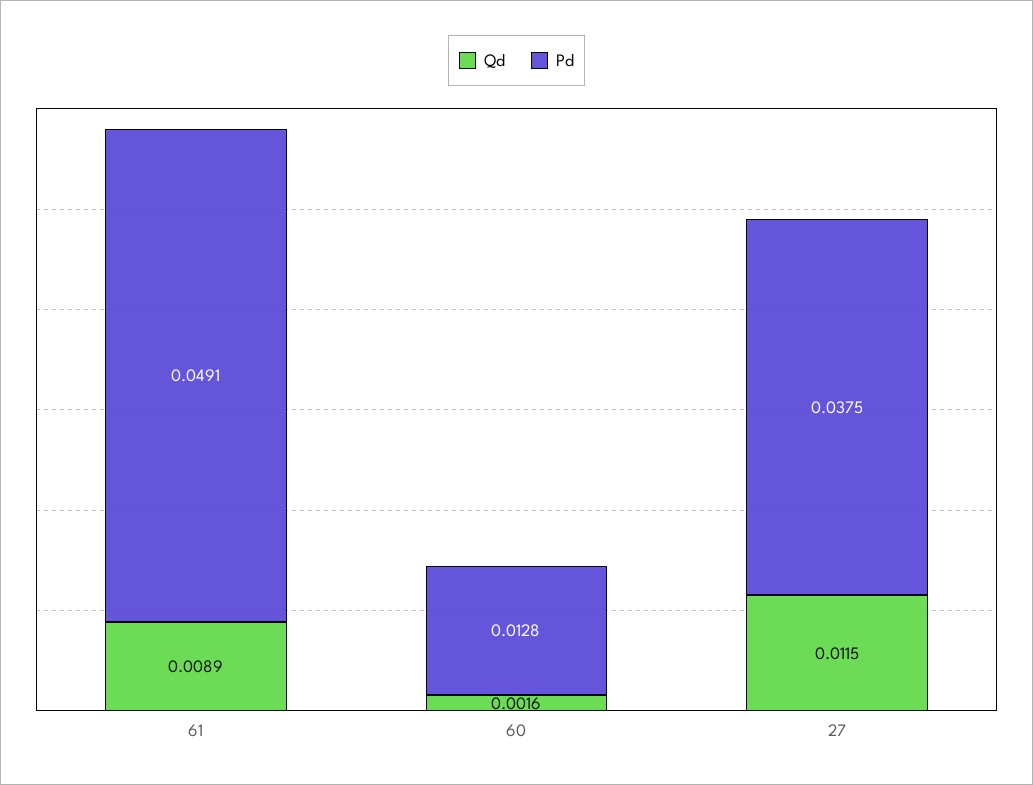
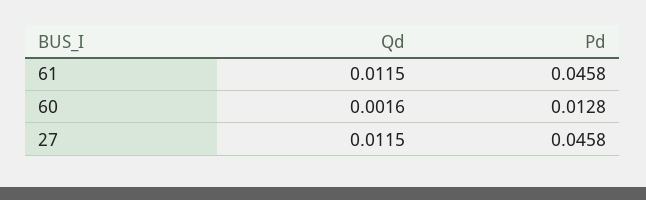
  {
    "Qd": {
-     "61": 0.0089,
+     "61": 0.0115,
      "60": 0.0016,
      "27": 0.0115
    },
    "Pd": {
-     "61": 0.0491,
+     "61": 0.0458,
      "60": 0.0128,
-     "27": 0.0375
+     "27": 0.0458
    }
  }

